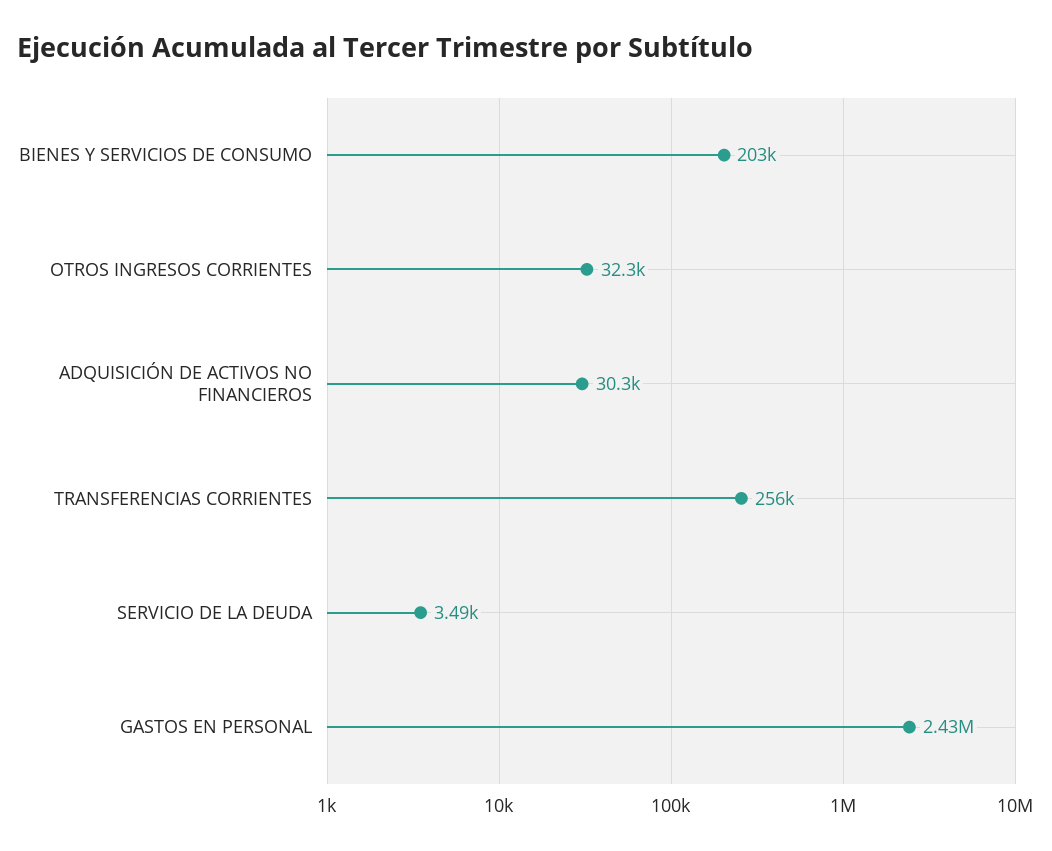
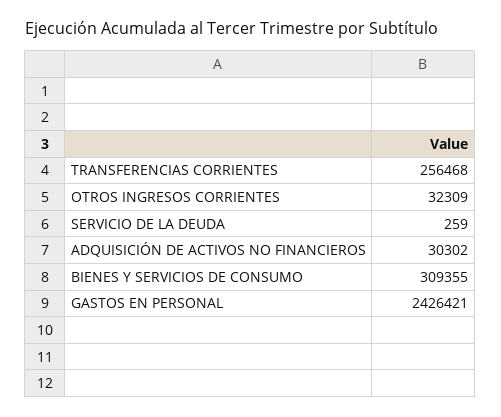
  {
-   "BIENES Y SERVICIOS DE CONSUMO": 203000,
+   "BIENES Y SERVICIOS DE CONSUMO": 309355,
    "OTROS INGRESOS CORRIENTES": 32309,
    "ADQUISICIÓN DE ACTIVOS NO FINANCIEROS": 30302,
    "TRANSFERENCIAS CORRIENTES": 256468,
-   "SERVICIO DE LA DEUDA": 3490,
+   "SERVICIO DE LA DEUDA": 259,
    "GASTOS EN PERSONAL": 2426421
  }

